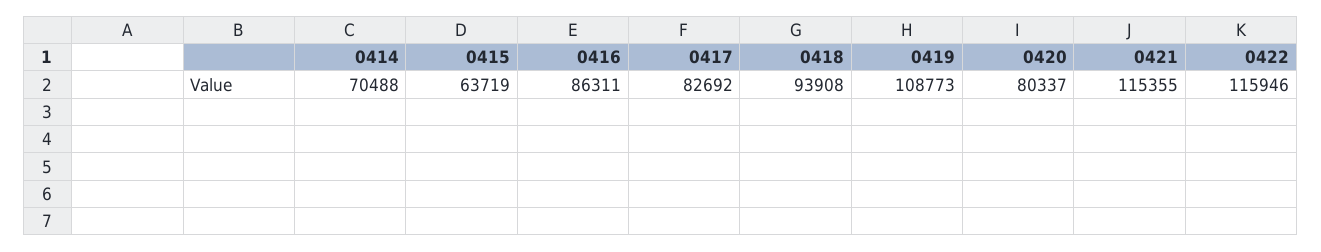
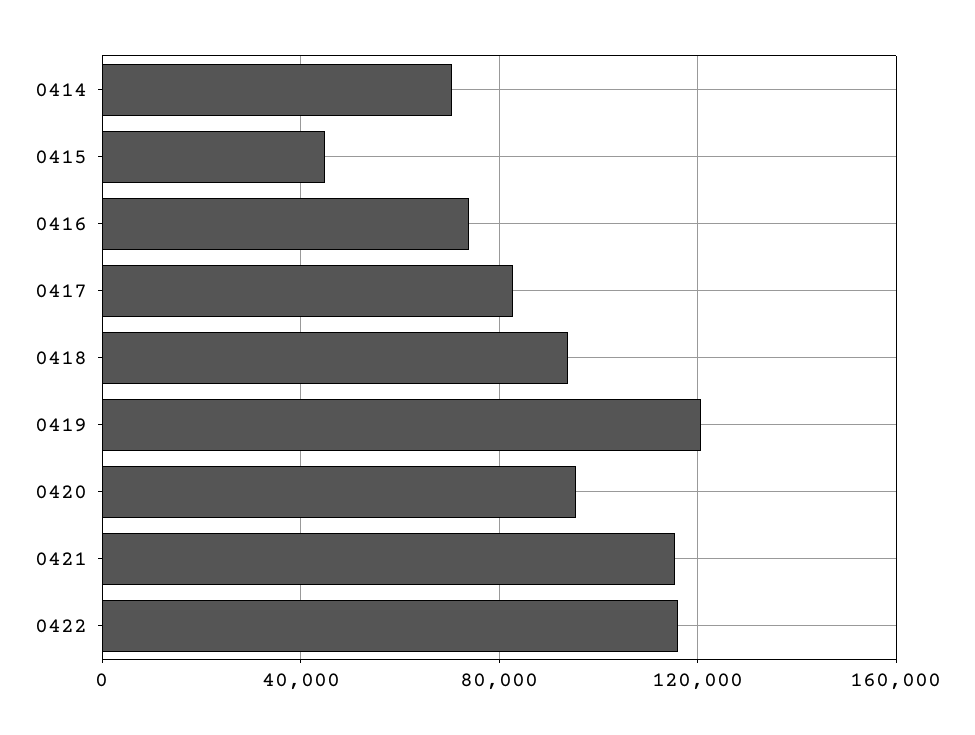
  {
    "0414": 70488,
-   "0415": 63719,
+   "0415": 45000,
-   "0416": 86311,
+   "0416": 75000,
    "0417": 82692,
    "0418": 93908,
-   "0419": 108773,
+   "0419": 120000,
-   "0420": 80337,
+   "0420": 95000,
    "0421": 115355,
    "0422": 115946
  }

